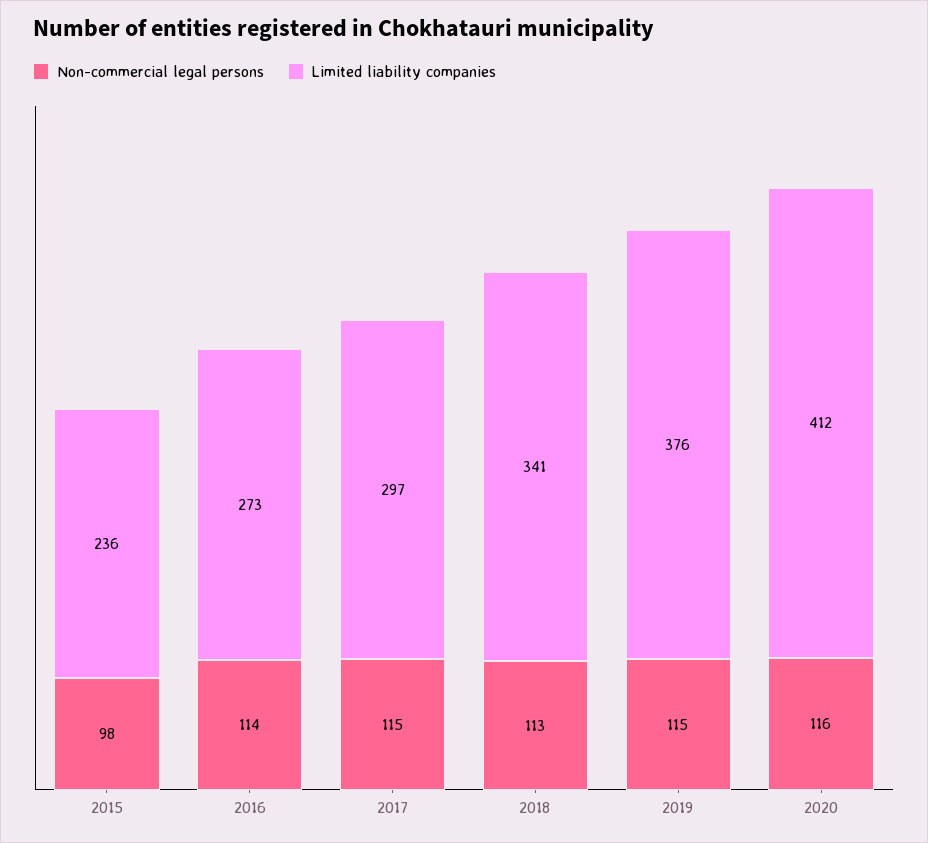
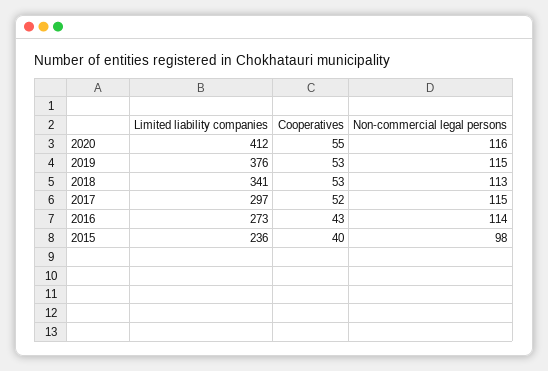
  {
    "Non-commercial legal persons": {
      "2015": 98,
      "2016": 114,
      "2017": 115,
      "2018": 113,
      "2019": 115,
      "2020": 116
    },
    "Limited liability companies": {
      "2015": 236,
      "2016": 273,
      "2017": 297,
      "2018": 341,
      "2019": 376,
      "2020": 412
-   }
+   },
+   "Cooperatives": {
+     "2020": 55,
+     "2019": 53,
+     "2018": 53,
+     "2017": 52,
+     "2016": 43,
+     "2015": 40
+   }
  }

